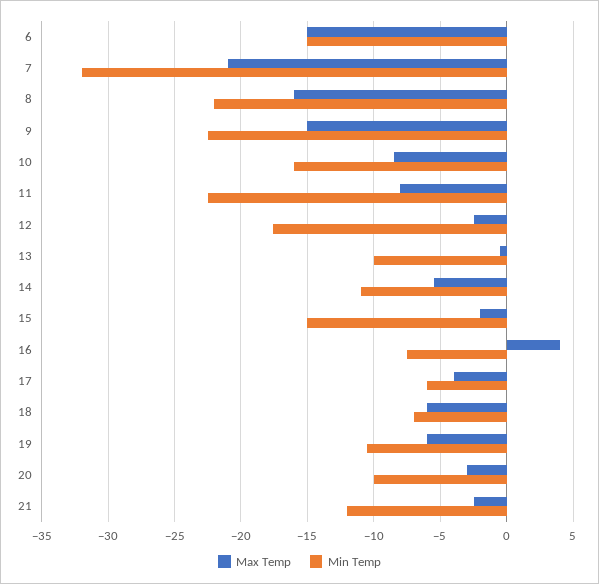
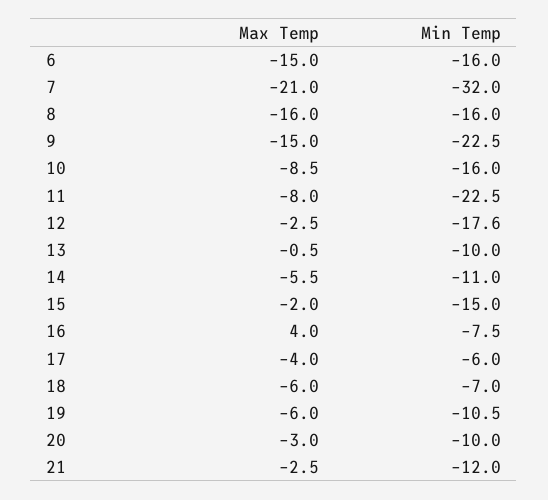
  {
    "Max Temp": {
      "6": -15,
      "7": -21,
      "8": -16,
      "9": -15,
      "10": -8.5,
      "11": -8,
      "12": -2.5,
      "13": -0.5,
      "14": -5.5,
      "15": -2,
      "16": 4,
      "17": -4,
      "18": -6,
      "19": -6,
      "20": -3,
      "21": -2.5
    },
    "Min Temp": {
-     "6": -15,
+     "6": -16,
      "7": -32,
-     "8": -22,
+     "8": -16,
      "9": -22.5,
      "10": -16,
      "11": -22.5,
      "12": -17.6,
      "13": -10,
      "14": -11,
      "15": -15,
      "16": -7.5,
      "17": -6,
      "18": -7,
      "19": -10.5,
      "20": -10,
      "21": -12
    }
  }

